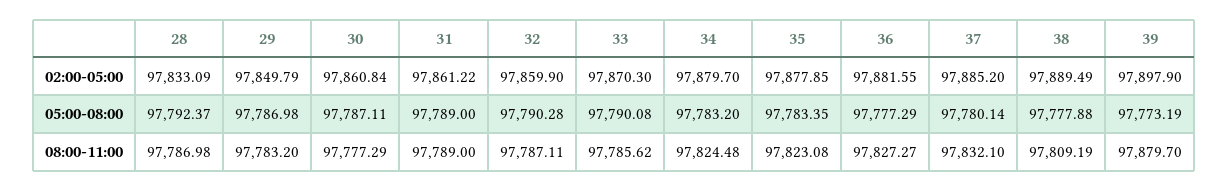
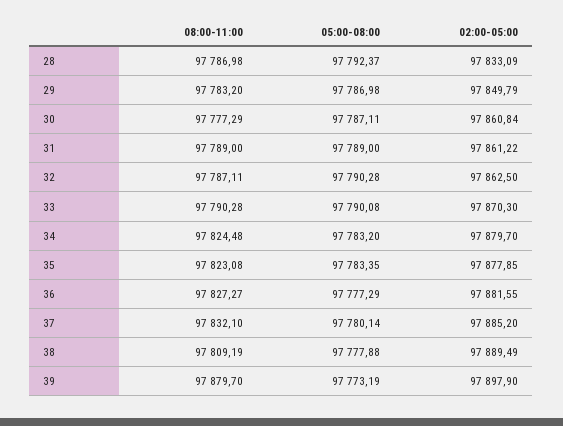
  {
    "28": {
      "02:00-05:00": 97833.09,
      "05:00-08:00": 97792.37,
      "08:00-11:00": 97786.98
    },
    "29": {
      "02:00-05:00": 97849.79,
      "05:00-08:00": 97786.98,
      "08:00-11:00": 97783.2
    },
    "30": {
      "02:00-05:00": 97860.84,
      "05:00-08:00": 97787.11,
      "08:00-11:00": 97777.29
    },
    "31": {
      "02:00-05:00": 97861.22,
      "05:00-08:00": 97789,
      "08:00-11:00": 97789
    },
    "32": {
-     "02:00-05:00": 97859.9,
+     "02:00-05:00": 97862.5,
      "05:00-08:00": 97790.28,
      "08:00-11:00": 97787.11
    },
    "33": {
      "02:00-05:00": 97870.3,
      "05:00-08:00": 97790.08,
-     "08:00-11:00": 97785.62
+     "08:00-11:00": 97790.28
    },
    "34": {
      "02:00-05:00": 97879.7,
      "05:00-08:00": 97783.2,
      "08:00-11:00": 97824.48
    },
    "35": {
      "02:00-05:00": 97877.85,
      "05:00-08:00": 97783.35,
      "08:00-11:00": 97823.08
    },
    "36": {
      "02:00-05:00": 97881.55,
      "05:00-08:00": 97777.29,
      "08:00-11:00": 97827.27
    },
    "37": {
      "02:00-05:00": 97885.2,
      "05:00-08:00": 97780.14,
      "08:00-11:00": 97832.1
    },
    "38": {
      "02:00-05:00": 97889.49,
      "05:00-08:00": 97777.88,
      "08:00-11:00": 97809.19
    },
    "39": {
      "02:00-05:00": 97897.9,
      "05:00-08:00": 97773.19,
      "08:00-11:00": 97879.7
    }
  }

